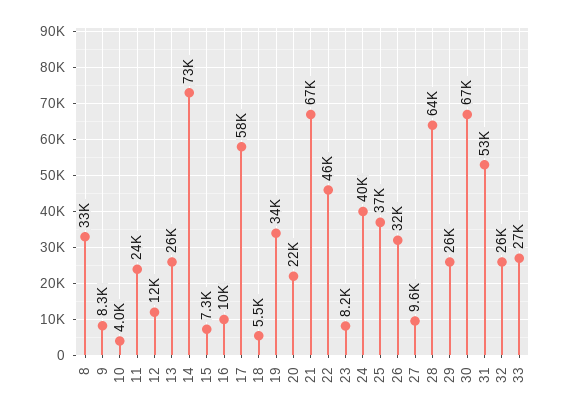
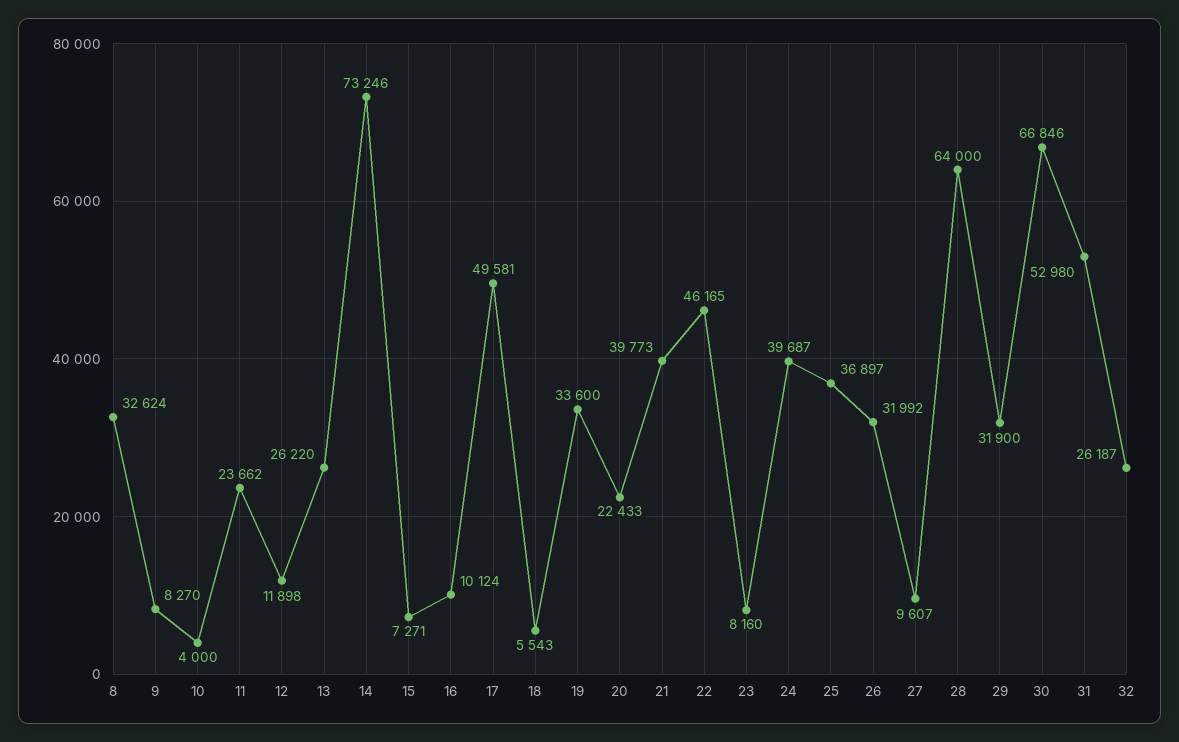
  {
    "8": 32624,
    "9": 8270,
    "10": 4000,
    "11": 23662,
    "12": 11898,
    "13": 26220,
    "14": 73246,
    "15": 7271,
    "16": 10124,
-   "17": 58000,
+   "17": 49581,
    "18": 5543,
    "19": 33600,
    "20": 22433,
-   "21": 67000,
+   "21": 39773,
    "22": 46165,
    "23": 8160,
    "24": 39687,
    "25": 36897,
    "26": 31992,
    "27": 9607,
    "28": 64000,
-   "29": 26000,
+   "29": 31900,
    "30": 66846,
    "31": 52980,
-   "32": 26187,
+   "32": 26187
-   "33": 27000
  }

